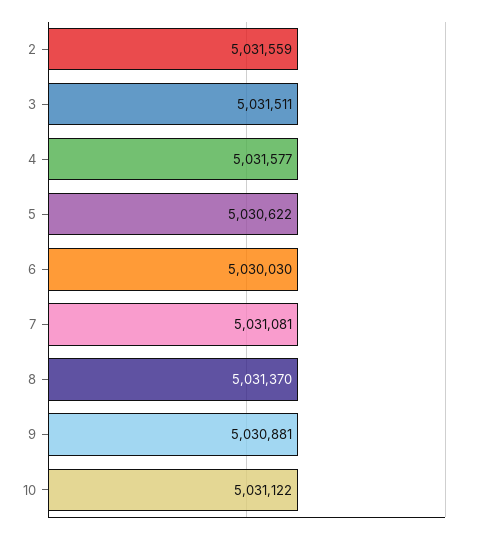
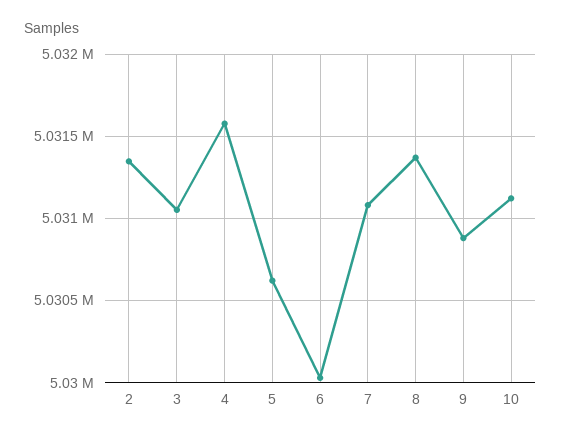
  {
-   "2": 5031559,
+   "2": 5031350,
-   "3": 5031511,
+   "3": 5031050,
    "4": 5031577,
    "5": 5030622,
    "6": 5030030,
    "7": 5031081,
    "8": 5031370,
    "9": 5030881,
    "10": 5031122
  }

